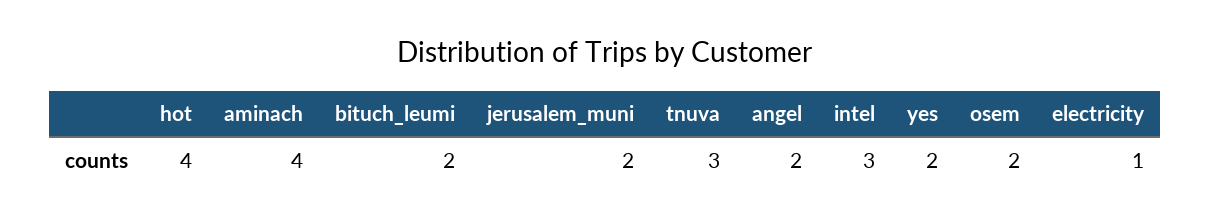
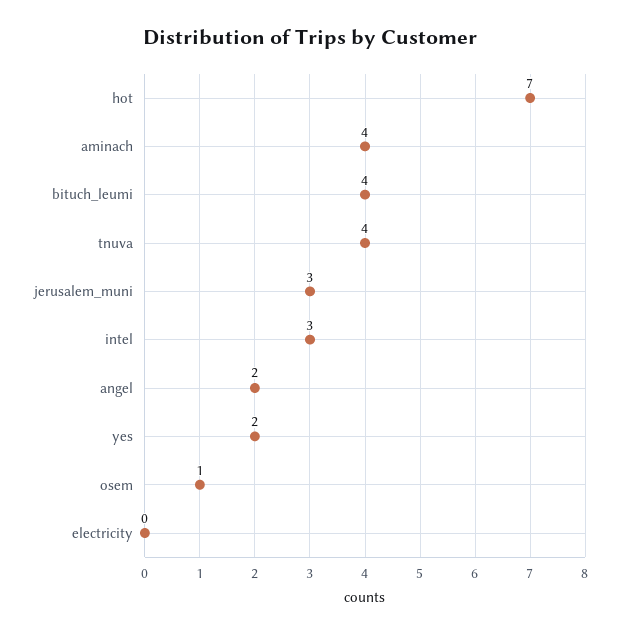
  {
-   "hot": 4,
+   "hot": 7,
    "aminach": 4,
-   "bituch_leumi": 2,
+   "bituch_leumi": 4,
-   "jerusalem_muni": 2,
+   "jerusalem_muni": 3,
-   "tnuva": 3,
+   "tnuva": 4,
    "angel": 2,
    "intel": 3,
    "yes": 2,
-   "osem": 2,
+   "osem": 1,
-   "electricity": 1
+   "electricity": 0
  }

